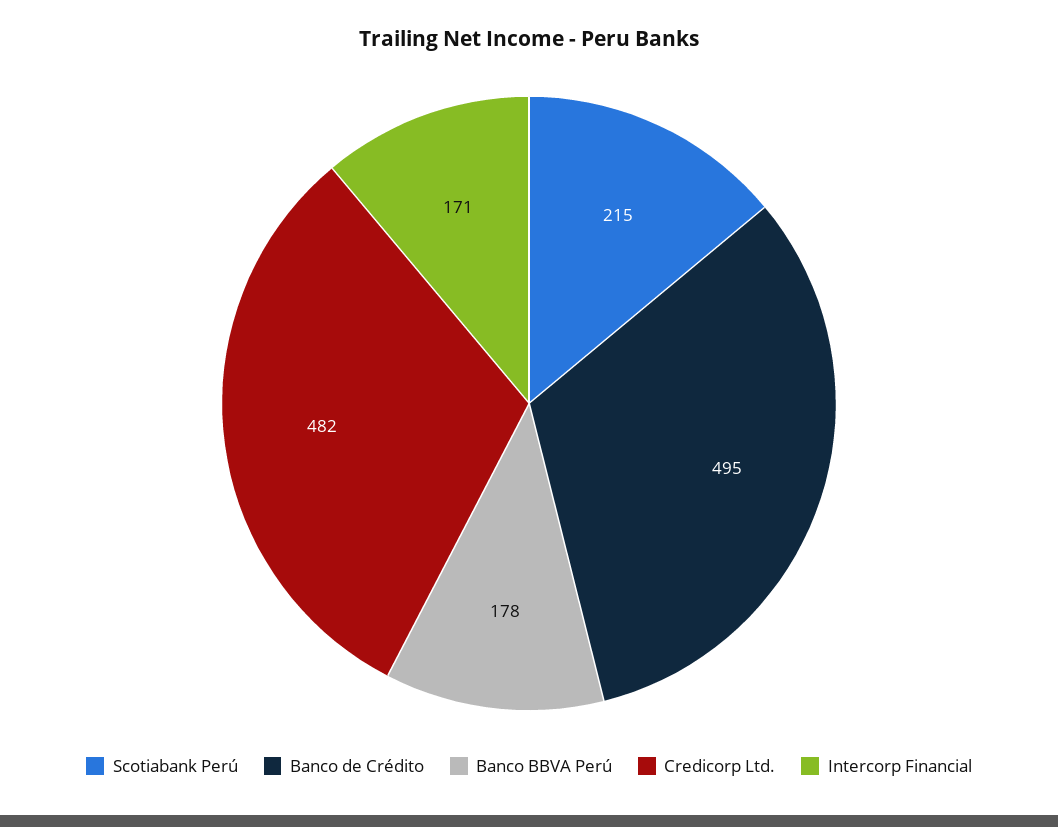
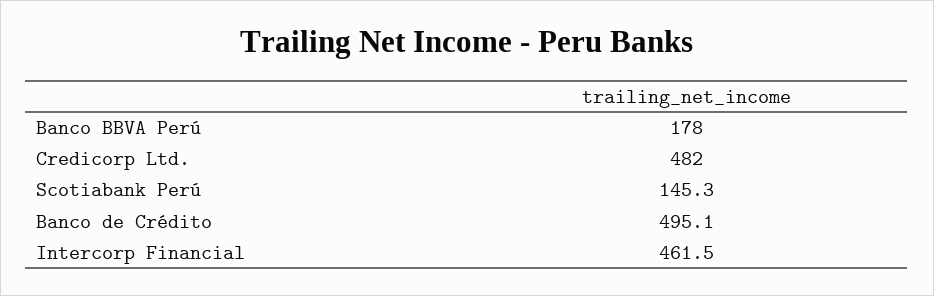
  {
-   "Scotiabank Perú": 215,
+   "Scotiabank Perú": 145.3,
    "Banco de Crédito": 495.1,
    "Banco BBVA Perú": 178,
    "Credicorp Ltd.": 482,
-   "Intercorp Financial": 171
+   "Intercorp Financial": 461.5
  }

